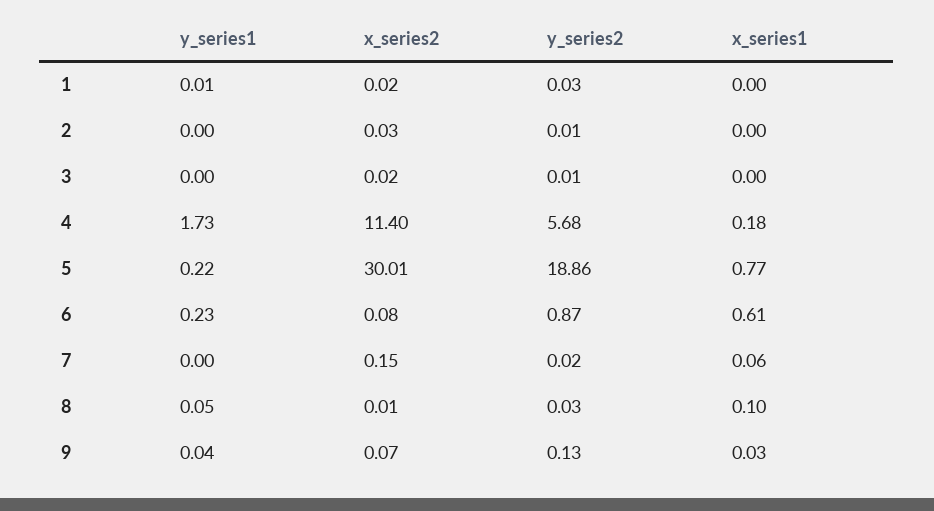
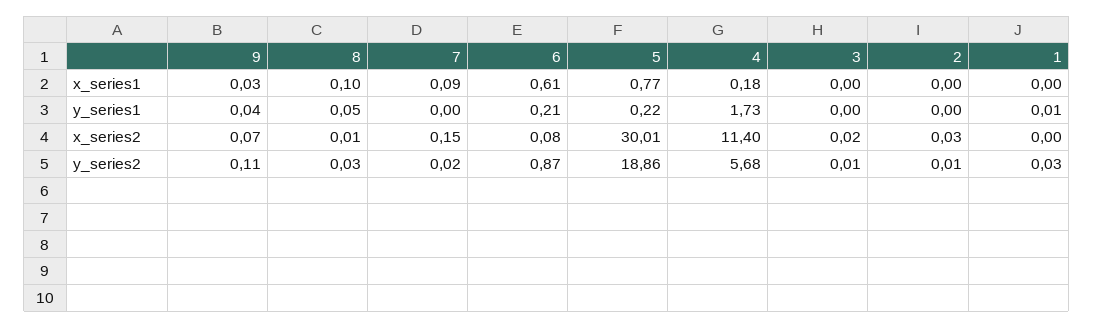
  {
    "y_series1": {
      "1": 0.01,
      "2": 0,
      "3": 0,
      "4": 1.73,
      "5": 0.22,
-     "6": 0.23,
+     "6": 0.21,
      "7": 0,
      "8": 0.05,
      "9": 0.04
    },
    "x_series2": {
-     "1": 0.02,
+     "1": 0,
      "2": 0.03,
      "3": 0.02,
      "4": 11.4,
      "5": 30.01,
      "6": 0.08,
      "7": 0.15,
      "8": 0.01,
      "9": 0.07
    },
    "y_series2": {
      "1": 0.03,
      "2": 0.01,
      "3": 0.01,
      "4": 5.68,
      "5": 18.86,
      "6": 0.87,
      "7": 0.02,
      "8": 0.03,
-     "9": 0.13
+     "9": 0.11
    },
    "x_series1": {
      "1": 0,
      "2": 0,
      "3": 0,
      "4": 0.18,
      "5": 0.77,
      "6": 0.61,
-     "7": 0.06,
+     "7": 0.09,
      "8": 0.1,
      "9": 0.03
    }
  }

